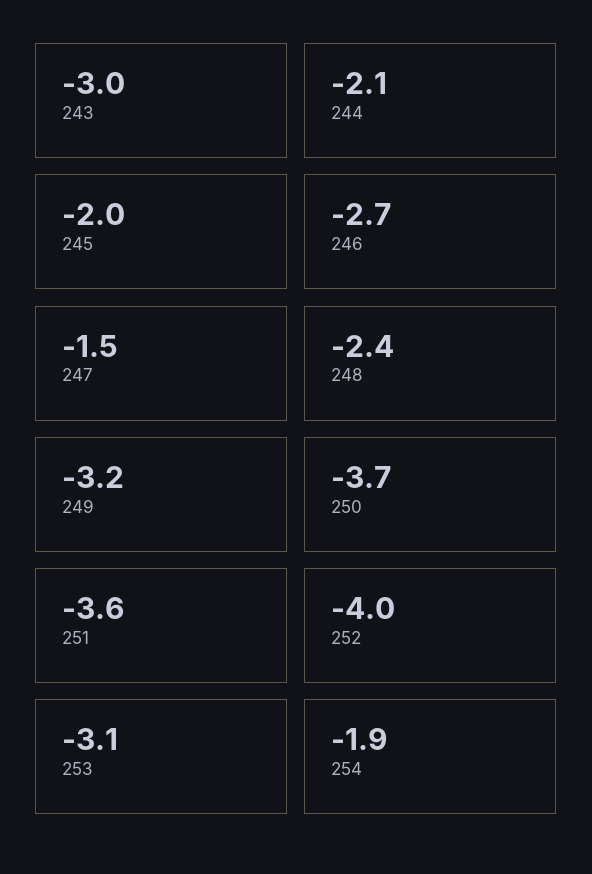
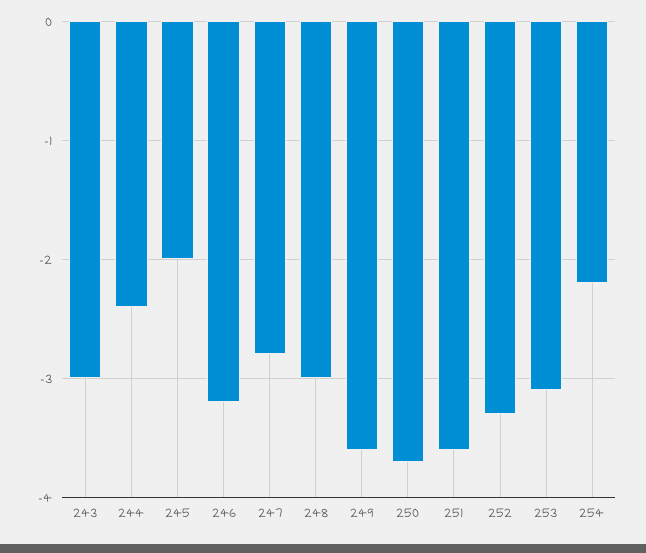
  {
    "243": -3,
-   "244": -2.1,
+   "244": -2.4,
    "245": -2,
-   "246": -2.7,
+   "246": -3.2,
-   "247": -1.5,
+   "247": -2.8,
-   "248": -2.4,
+   "248": -3,
-   "249": -3.2,
+   "249": -3.6,
    "250": -3.7,
    "251": -3.6,
-   "252": -4,
+   "252": -3.3,
    "253": -3.1,
-   "254": -1.9
+   "254": -2.2
  }

